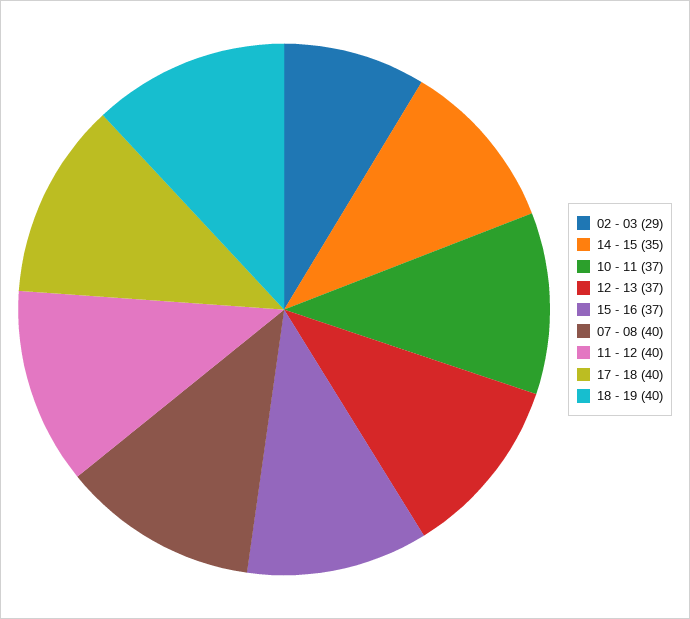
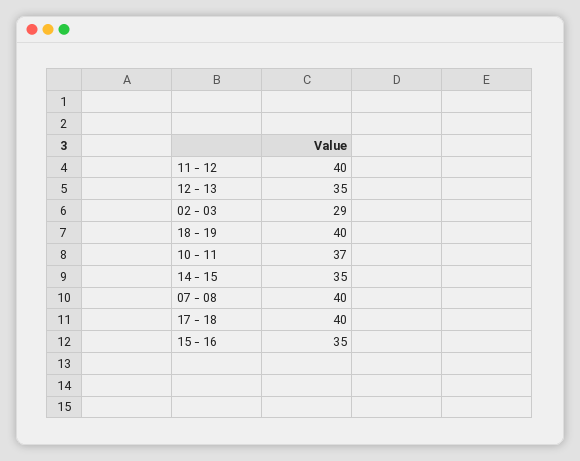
  {
    "02 - 03": 29,
    "14 - 15": 35,
    "10 - 11": 37,
-   "12 - 13": 37,
+   "12 - 13": 35,
-   "15 - 16": 37,
+   "15 - 16": 35,
    "07 - 08": 40,
    "11 - 12": 40,
    "17 - 18": 40,
    "18 - 19": 40
  }

